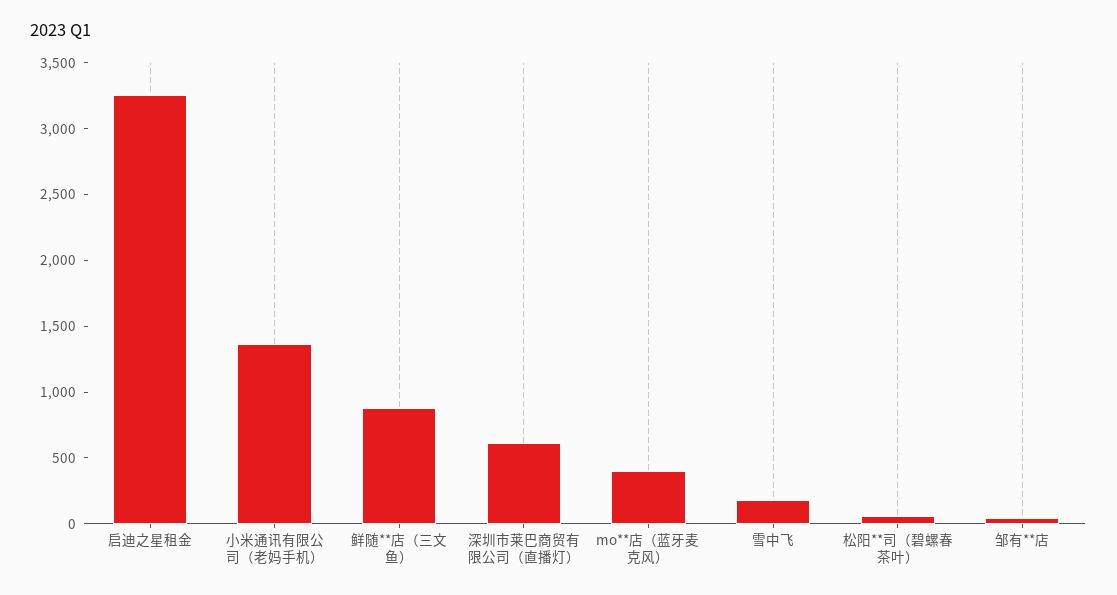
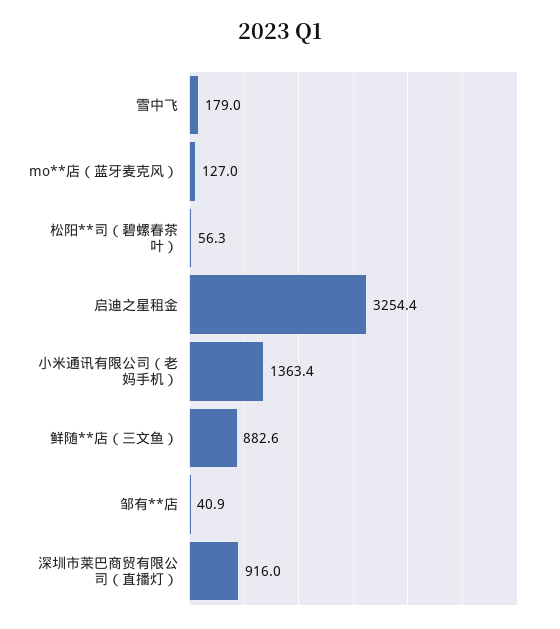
  {
    "启迪之星租金": 3254.4,
    "小米通讯有限公司（老妈手机）": 1363.4,
    "鲜随**店（三文鱼）": 882.6,
-   "深圳市莱巴商贸有限公司（直播灯）": 600,
+   "深圳市莱巴商贸有限公司（直播灯）": 916,
-   "mo**店（蓝牙麦克风）": 400,
+   "mo**店（蓝牙麦克风）": 127,
    "雪中飞": 179,
    "松阳**司（碧螺春茶叶）": 56.3,
    "邹有**店": 40.9
  }

